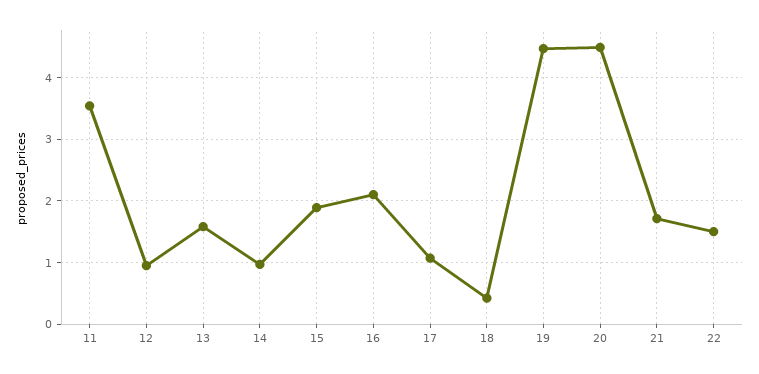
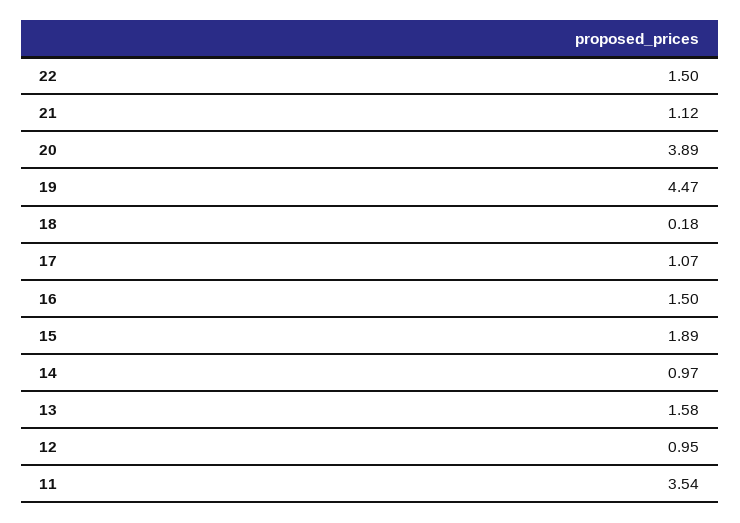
  {
    "11": 3.54,
    "12": 0.95,
    "13": 1.58,
    "14": 0.97,
    "15": 1.89,
-   "16": 2.1,
+   "16": 1.5,
    "17": 1.07,
-   "18": 0.4,
+   "18": 0.18,
    "19": 4.47,
-   "20": 4.5,
+   "20": 3.89,
-   "21": 1.7,
+   "21": 1.12,
    "22": 1.5
  }

